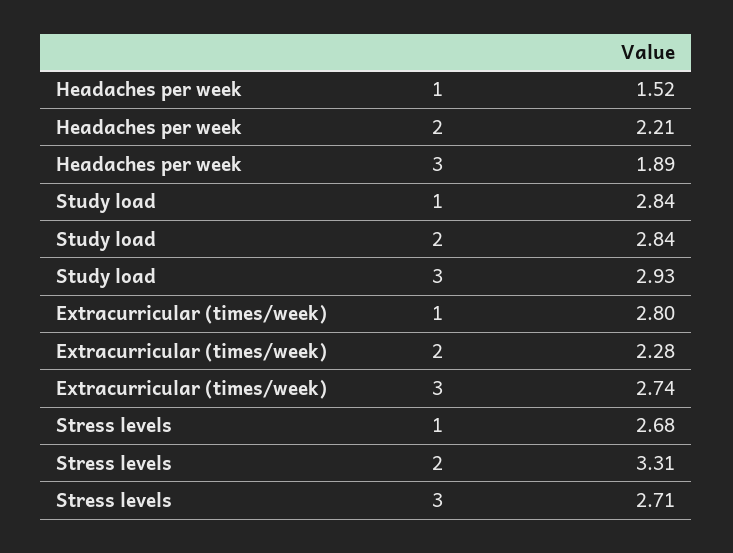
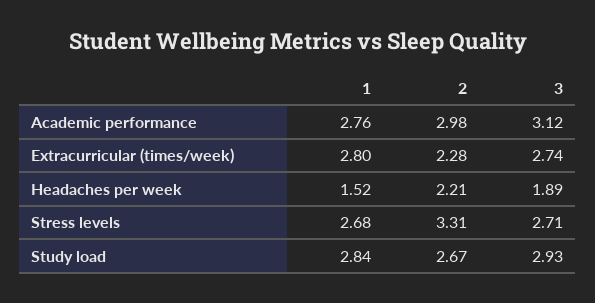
  {
    "Headaches per week": {
      "1": 1.52,
      "2": 2.21,
      "3": 1.89
    },
    "Study load": {
      "1": 2.84,
-     "2": 2.84,
+     "2": 2.67,
      "3": 2.93
    },
    "Extracurricular (times/week)": {
      "1": 2.8,
      "2": 2.28,
      "3": 2.74
    },
    "Stress levels": {
      "1": 2.68,
      "2": 3.31,
      "3": 2.71
-   }
+   },
+   "Academic performance": {
+     "1": 2.76,
+     "2": 2.98,
+     "3": 3.12
+   }
  }

